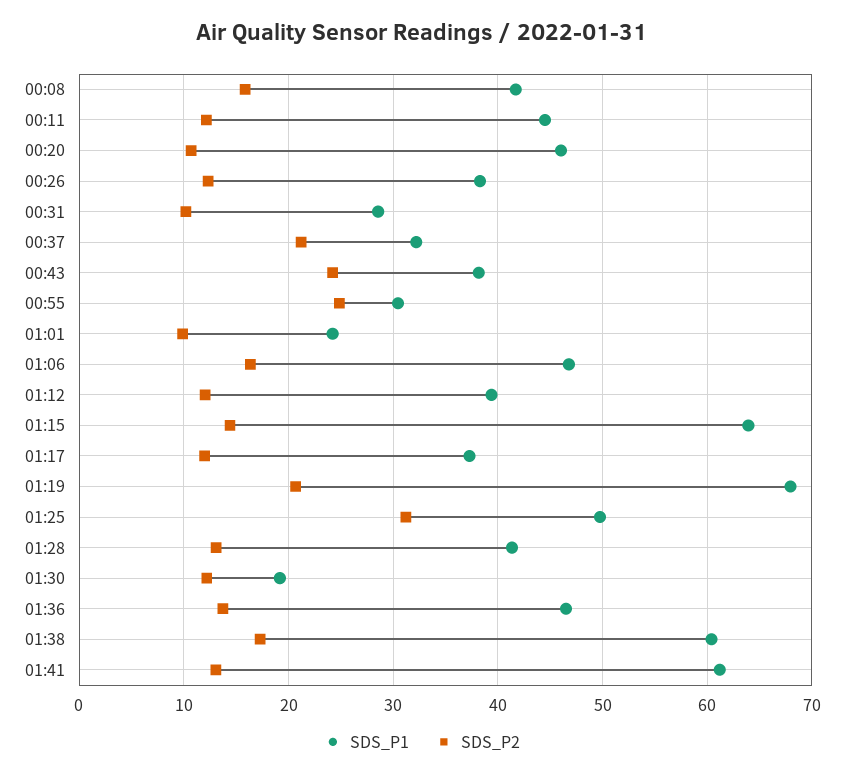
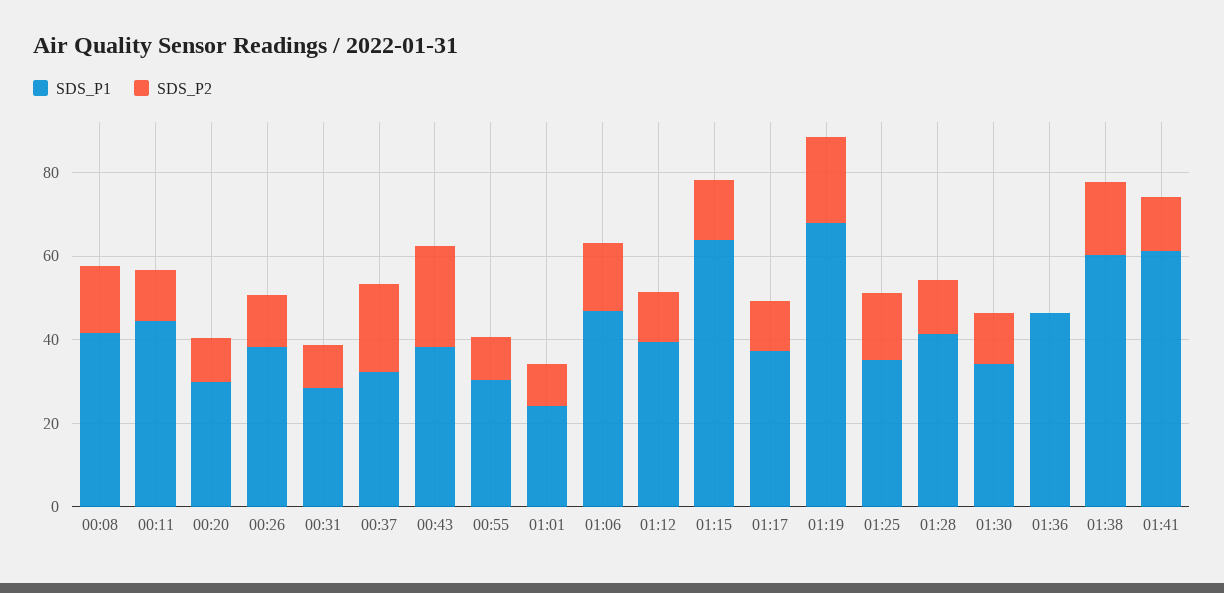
  {
    "SDS_P1": {
      "00:08": 42,
      "00:11": 45,
-     "00:20": 46,
+     "00:20": 30,
      "00:26": 38,
      "00:31": 29,
      "00:37": 32,
      "00:43": 38,
      "00:55": 30,
      "01:01": 24,
      "01:06": 47,
      "01:12": 39,
      "01:15": 64,
      "01:17": 37,
      "01:19": 68,
-     "01:25": 50,
+     "01:25": 35,
      "01:28": 41,
-     "01:30": 19,
+     "01:30": 35,
      "01:36": 47,
      "01:38": 60,
      "01:41": 61
    },
    "SDS_P2": {
      "00:08": 16,
      "00:11": 12,
      "00:20": 11,
      "00:26": 12,
      "00:31": 10,
      "00:37": 21,
      "00:43": 24,
-     "00:55": 25,
+     "00:55": 10,
      "01:01": 10,
      "01:06": 16,
      "01:12": 12,
      "01:15": 14,
      "01:17": 12,
      "01:19": 21,
-     "01:25": 31,
+     "01:25": 15,
      "01:28": 13,
      "01:30": 12,
-     "01:36": 14,
+     "01:36": 0,
      "01:38": 17,
      "01:41": 13
    }
  }

